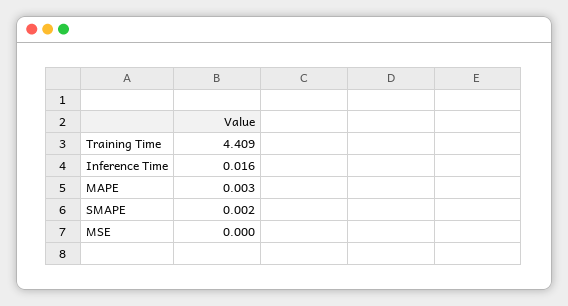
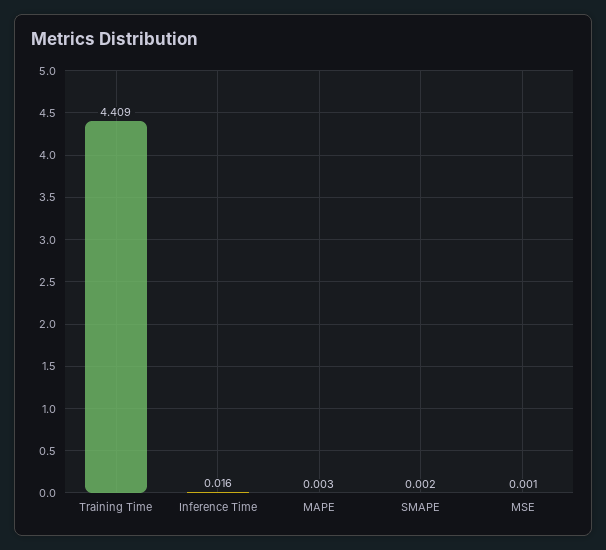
  {
    "Training Time": 4.409,
    "Inference Time": 0.016,
    "MAPE": 0.003,
    "SMAPE": 0.002,
-   "MSE": 0
+   "MSE": 0.001
  }

